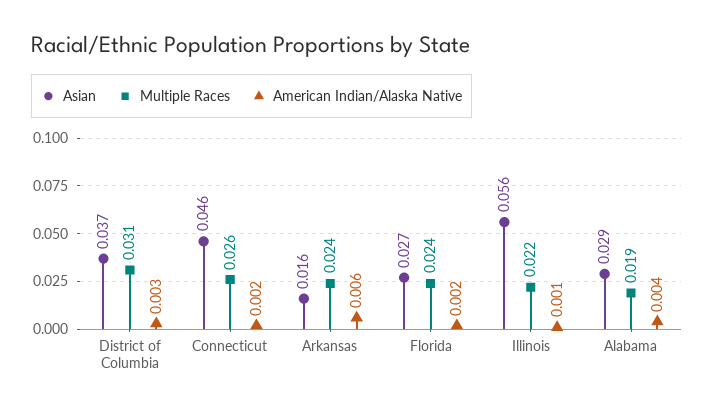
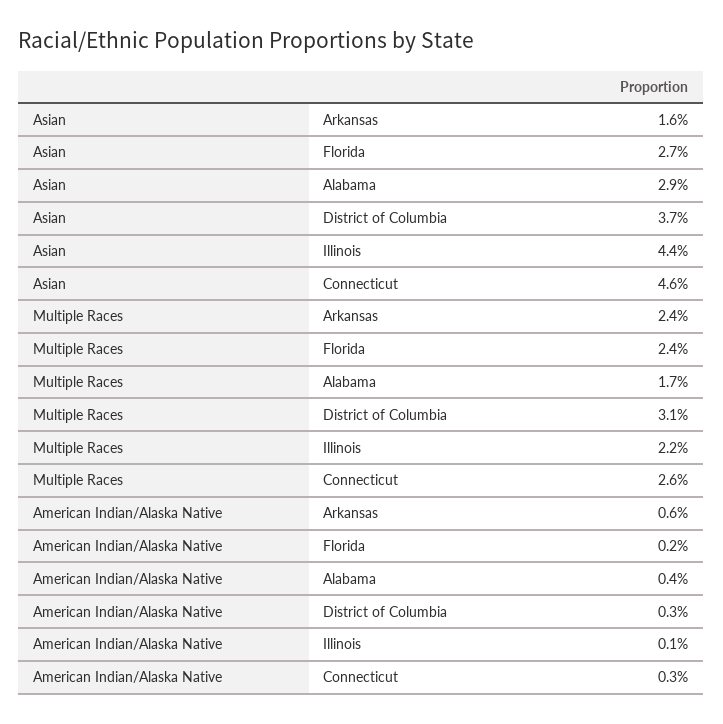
  {
    "Asian": {
      "District of Columbia": 0.037,
      "Connecticut": 0.046,
      "Arkansas": 0.016,
      "Florida": 0.027,
-     "Illinois": 0.056,
+     "Illinois": 0.044,
      "Alabama": 0.029
    },
    "Multiple Races": {
      "District of Columbia": 0.031,
      "Connecticut": 0.026,
      "Arkansas": 0.024,
      "Florida": 0.024,
      "Illinois": 0.022,
-     "Alabama": 0.019
+     "Alabama": 0.017
    },
    "American Indian/Alaska Native": {
      "District of Columbia": 0.003,
-     "Connecticut": 0.002,
+     "Connecticut": 0.003,
      "Arkansas": 0.006,
      "Florida": 0.002,
      "Illinois": 0.001,
      "Alabama": 0.004
    }
  }

